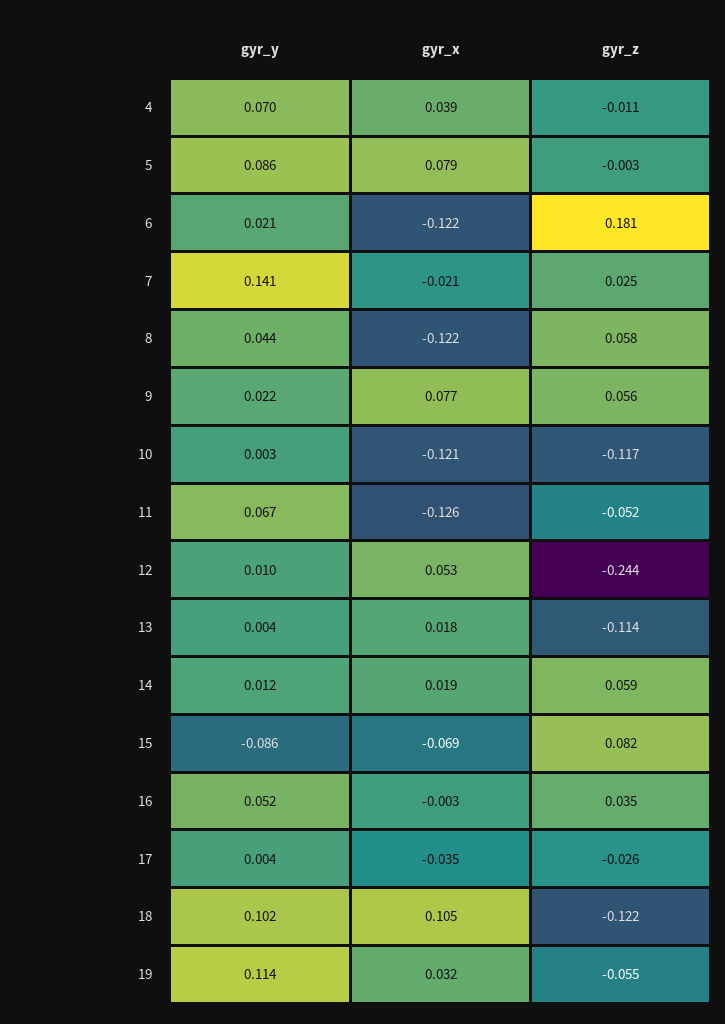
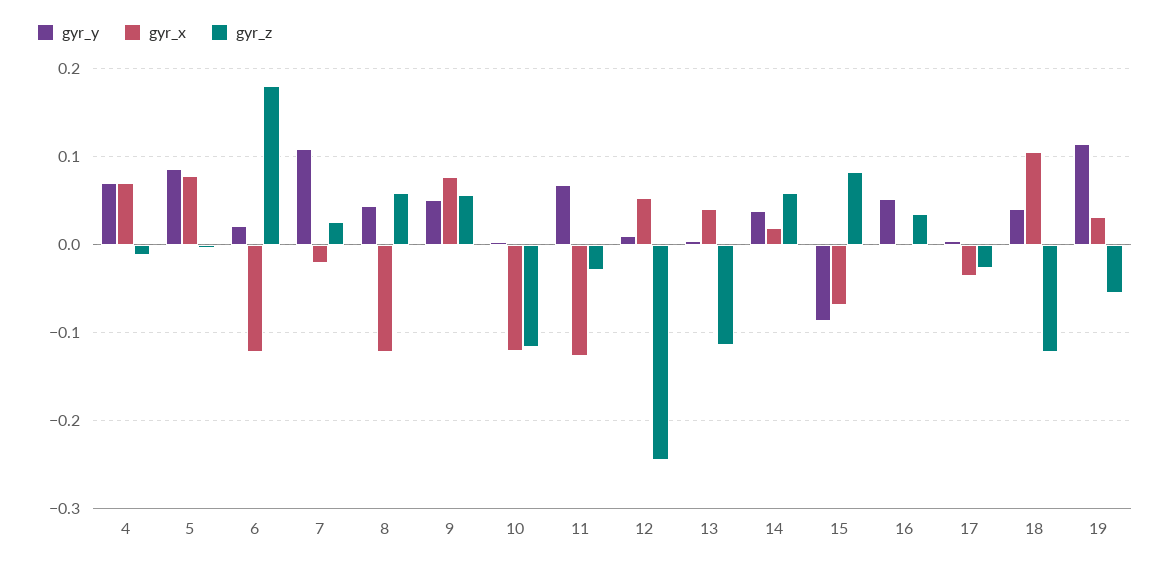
  {
    "gyr_y": {
      "4": 0.07,
      "5": 0.086,
      "6": 0.021,
-     "7": 0.141,
+     "7": 0.11,
      "8": 0.044,
-     "9": 0.022,
+     "9": 0.05,
      "10": 0.003,
      "11": 0.067,
      "12": 0.01,
      "13": 0.004,
-     "14": 0.012,
+     "14": 0.04,
      "15": -0.086,
      "16": 0.052,
      "17": 0.004,
-     "18": 0.102,
+     "18": 0.04,
      "19": 0.114
    },
    "gyr_x": {
-     "4": 0.039,
+     "4": 0.07,
      "5": 0.079,
      "6": -0.122,
      "7": -0.021,
      "8": -0.122,
      "9": 0.077,
      "10": -0.121,
      "11": -0.126,
      "12": 0.053,
-     "13": 0.018,
+     "13": 0.04,
      "14": 0.019,
      "15": -0.069,
      "16": -0.003,
      "17": -0.035,
      "18": 0.105,
      "19": 0.032
    },
    "gyr_z": {
      "4": -0.011,
      "5": -0.003,
      "6": 0.181,
      "7": 0.025,
      "8": 0.058,
      "9": 0.056,
      "10": -0.117,
-     "11": -0.052,
+     "11": -0.03,
      "12": -0.244,
      "13": -0.114,
      "14": 0.059,
      "15": 0.082,
      "16": 0.035,
      "17": -0.026,
      "18": -0.122,
      "19": -0.055
    }
  }

